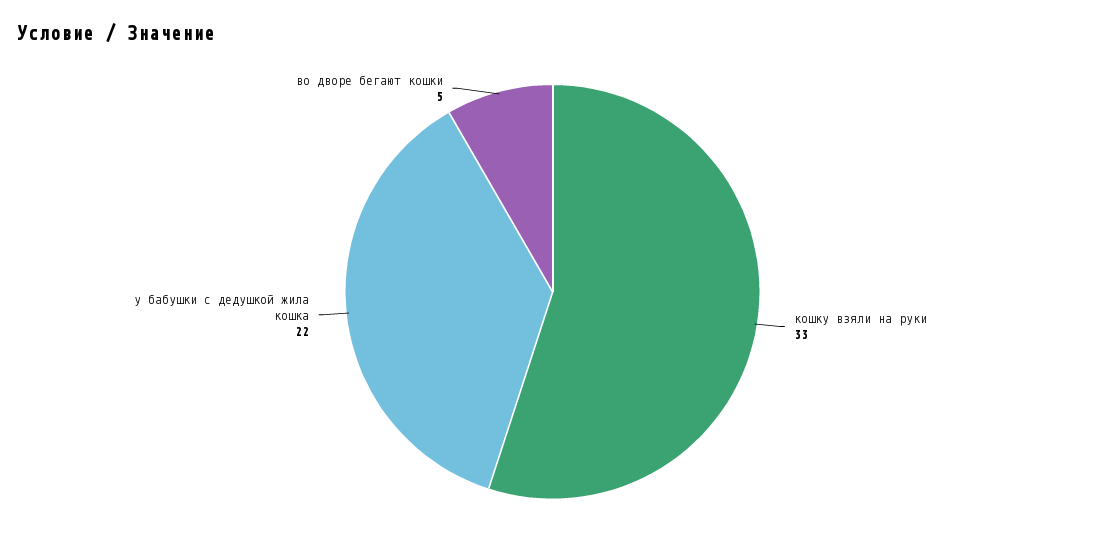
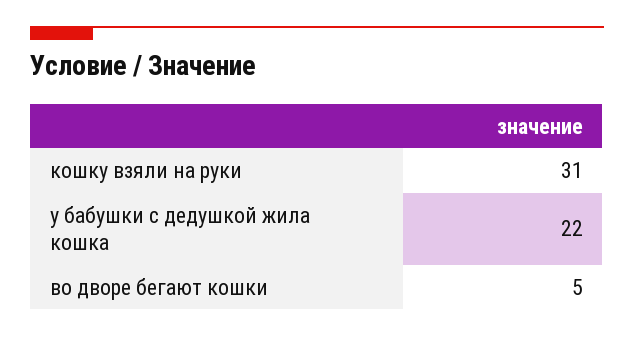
  {
-   "кошку взяли на руки": 33,
+   "кошку взяли на руки": 31,
    "у бабушки с дедушкой жила кошка": 22,
    "во дворе бегают кошки": 5
  }

